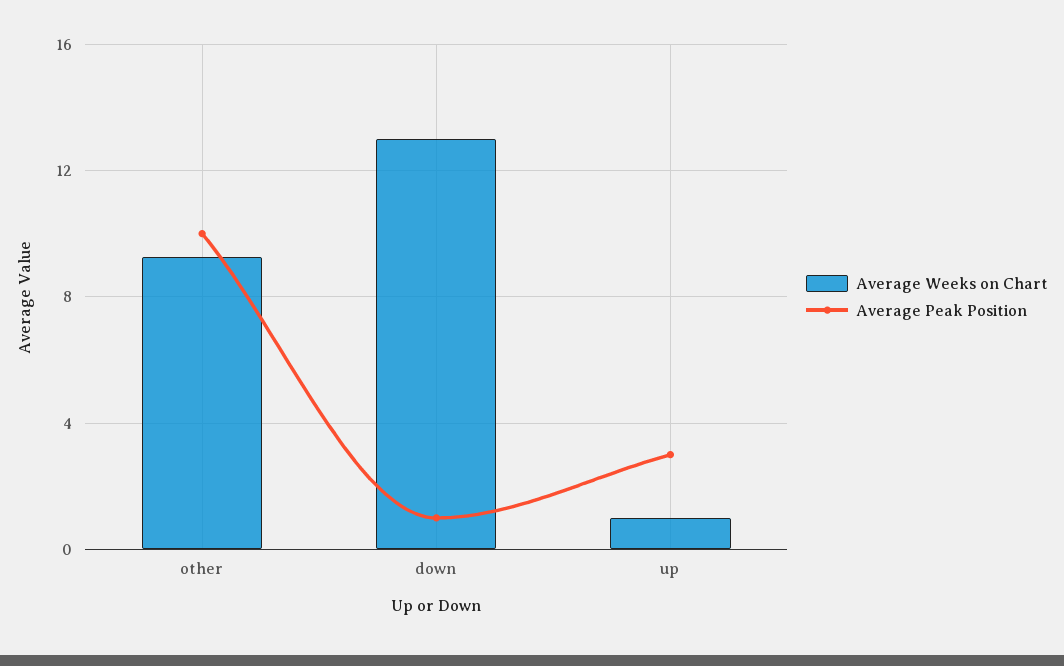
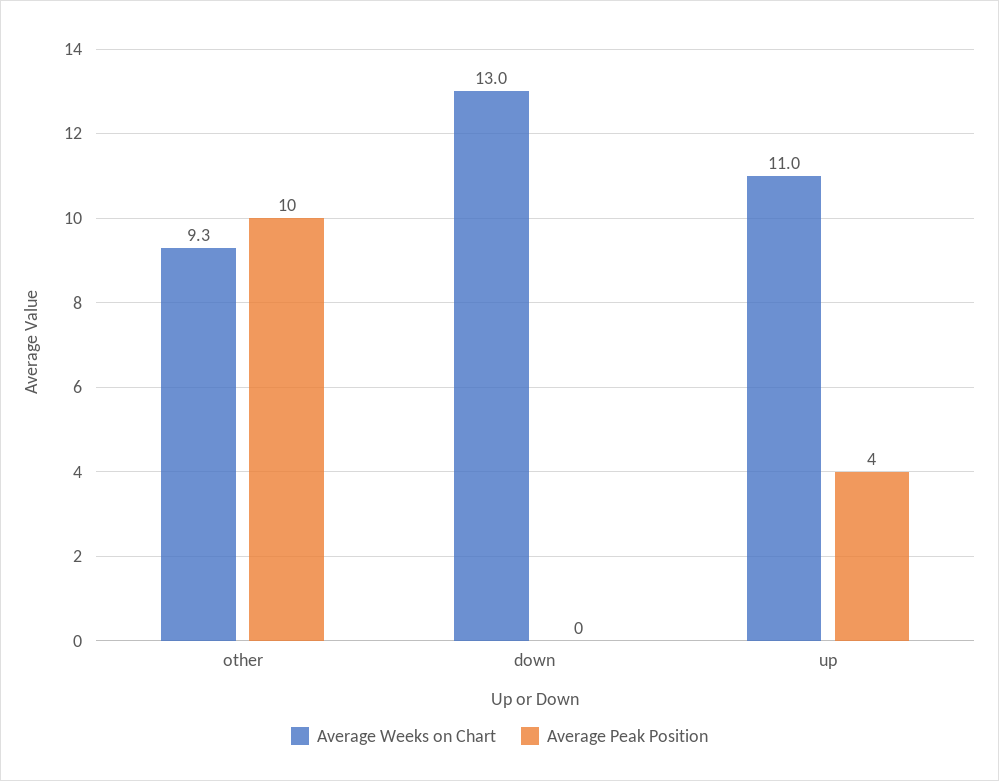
  {
    "Average Weeks on Chart": {
      "other": 9.3,
      "down": 13,
-     "up": 1
+     "up": 11
    },
    "Average Peak Position": {
      "other": 10,
-     "down": 1,
+     "down": 0,
-     "up": 3
+     "up": 4
    }
  }

